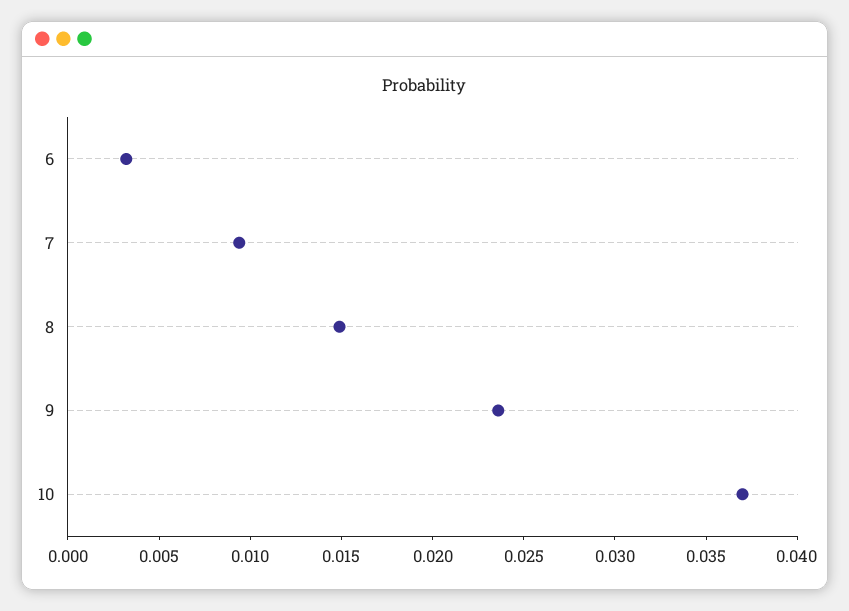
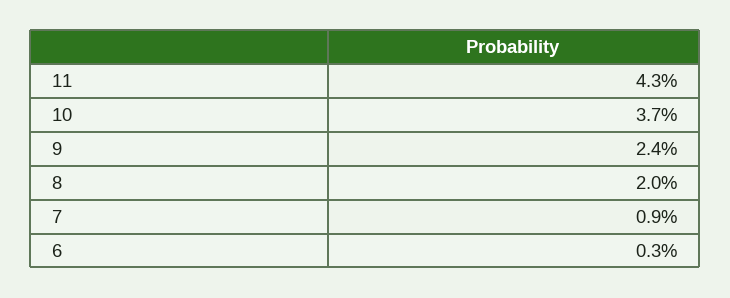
  {
    "6": 0.003,
    "7": 0.009,
-   "8": 0.015,
+   "8": 0.02,
    "9": 0.024,
-   "10": 0.037
+   "10": 0.037,
+   "11": 0.043
  }

